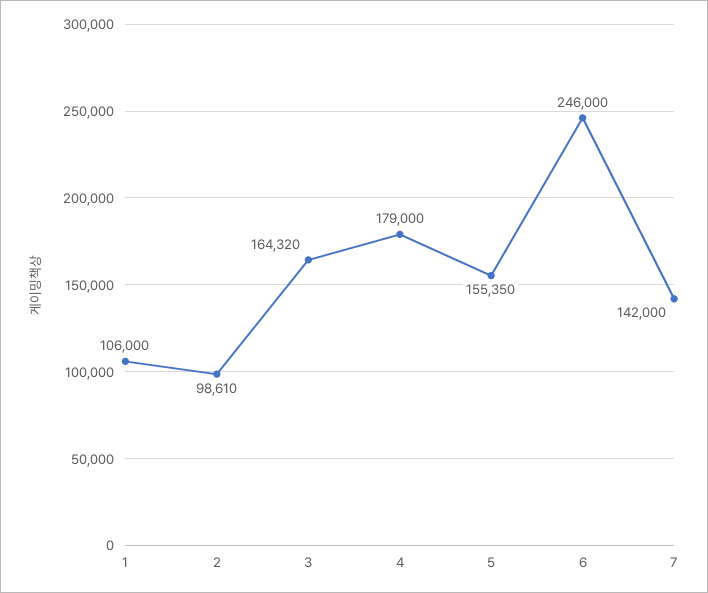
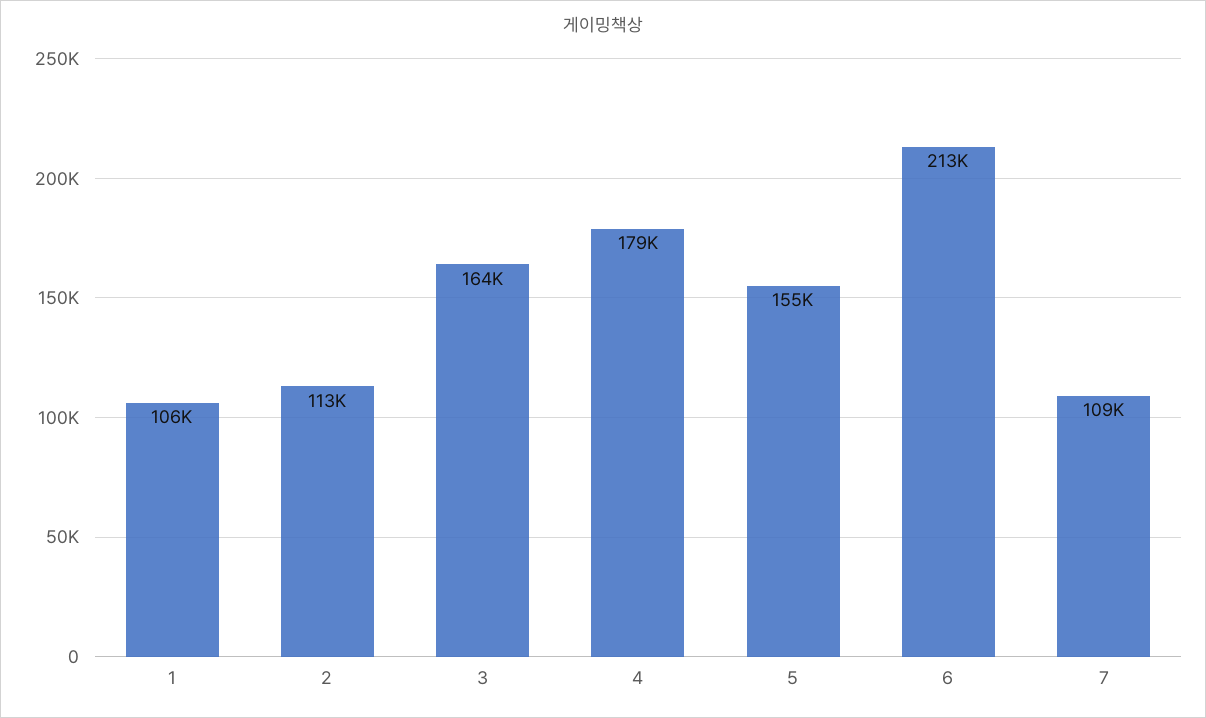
  {
    "1": 106000,
-   "2": 98610,
+   "2": 113000,
    "3": 164320,
    "4": 179000,
    "5": 155350,
-   "6": 246000,
+   "6": 213000,
-   "7": 142000
+   "7": 109000
  }

